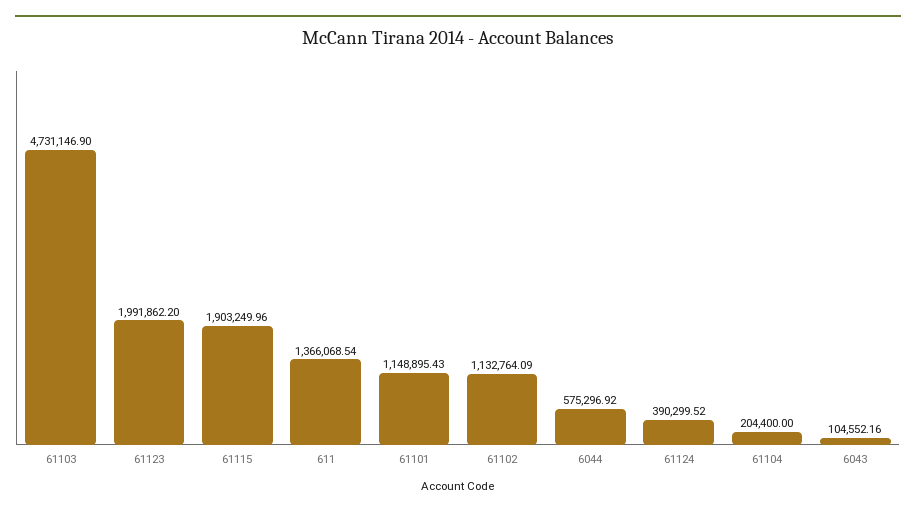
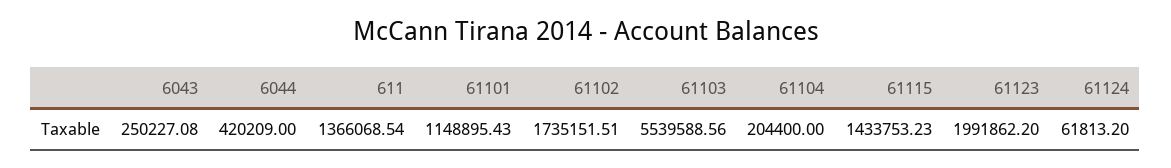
  {
-   "61103": 4731146.9,
+   "61103": 5539588.56,
    "61123": 1991862.2,
-   "61115": 1903249.96,
+   "61115": 1433753.23,
    "611": 1366068.54,
    "61101": 1148895.43,
-   "61102": 1132764.09,
+   "61102": 1735151.51,
-   "6044": 575296.92,
+   "6044": 420209,
-   "61124": 390299.52,
+   "61124": 61813.2,
    "61104": 204400,
-   "6043": 104552.16
+   "6043": 250227.08
  }

